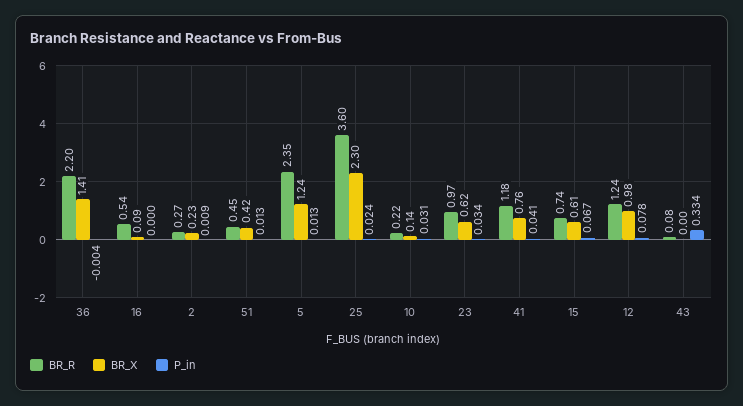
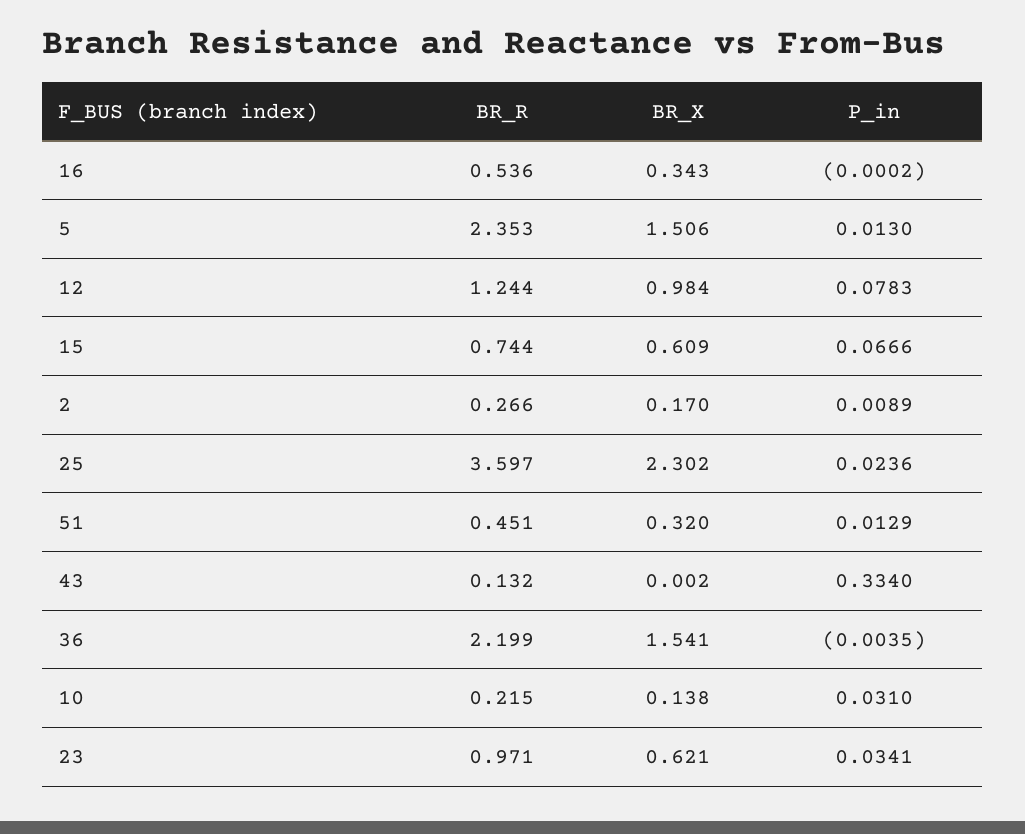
  {
    "BR_R": {
      "36": 2.199,
      "16": 0.536,
      "2": 0.266,
      "51": 0.451,
      "5": 2.353,
      "25": 3.597,
      "10": 0.215,
      "23": 0.971,
-     "41": 1.18,
      "15": 0.744,
      "12": 1.244,
-     "43": 0.08
+     "43": 0.132
    },
    "BR_X": {
-     "36": 1.41,
+     "36": 1.541,
-     "16": 0.09,
+     "16": 0.343,
-     "2": 0.23,
+     "2": 0.17,
-     "51": 0.42,
+     "51": 0.32,
-     "5": 1.24,
+     "5": 1.506,
      "25": 2.302,
      "10": 0.138,
      "23": 0.621,
-     "41": 0.76,
      "15": 0.609,
      "12": 0.984,
      "43": 0.002
    },
    "P_in": {
      "36": -0.0035,
      "16": -0.0002,
      "2": 0.0089,
      "51": 0.0129,
      "5": 0.013,
      "25": 0.0236,
      "10": 0.031,
      "23": 0.0341,
-     "41": 0.041,
      "15": 0.0666,
      "12": 0.0783,
      "43": 0.334
    }
  }

